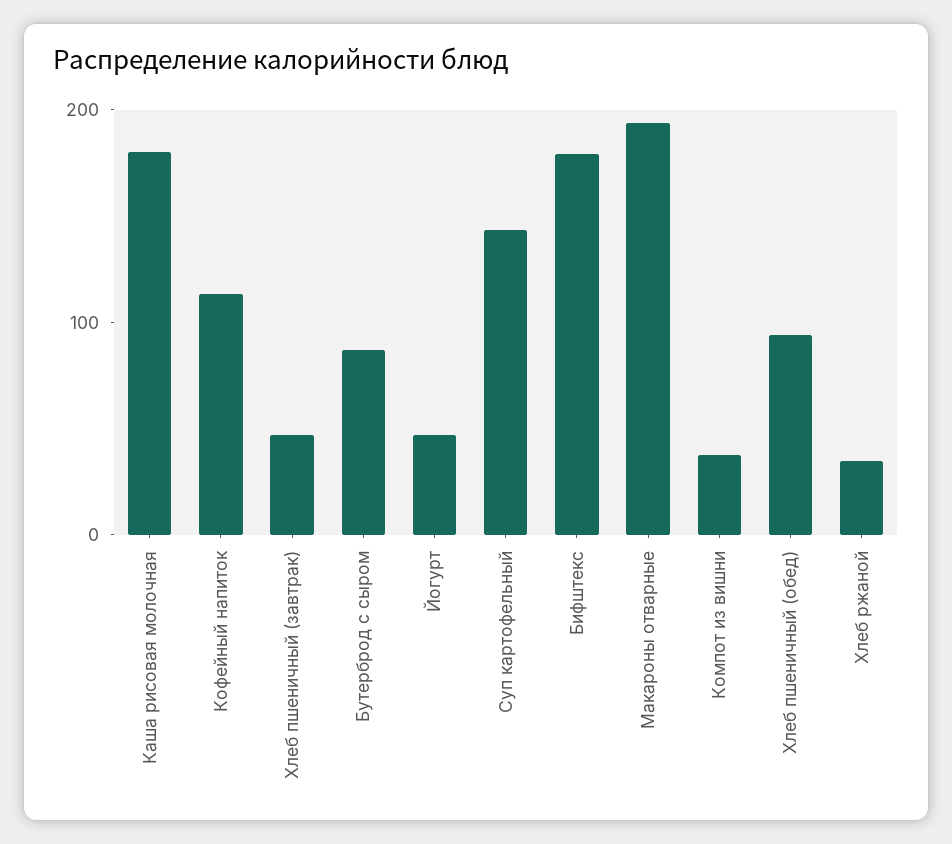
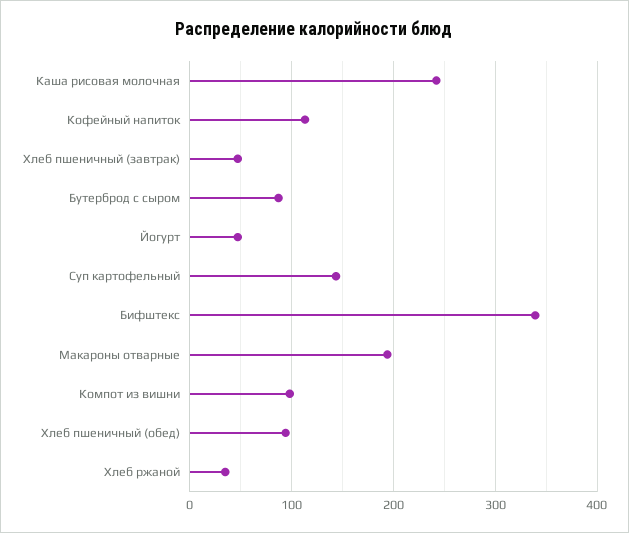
  {
-   "Каша рисовая молочная": 180,
+   "Каша рисовая молочная": 240,
    "Кофейный напиток": 110,
    "Хлеб пшеничный (завтрак)": 50,
    "Бутерброд с сыром": 90,
    "Йогурт": 50,
    "Суп картофельный": 140,
-   "Бифштекс": 180,
+   "Бифштекс": 340,
    "Макароны отварные": 190,
-   "Компот из вишни": 40,
+   "Компот из вишни": 100,
    "Хлеб пшеничный (обед)": 90,
    "Хлеб ржаной": 30
  }

